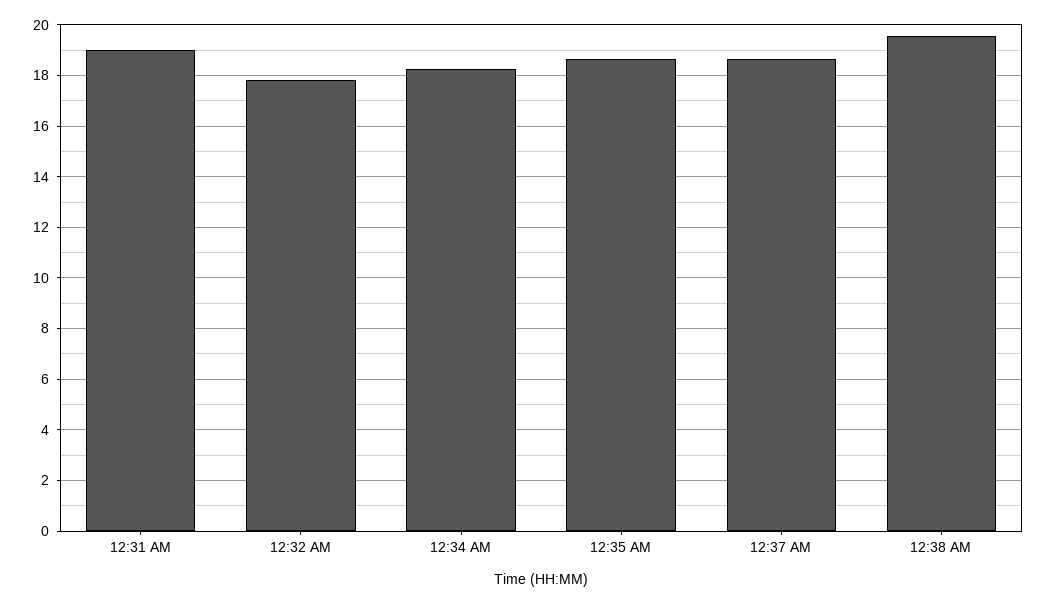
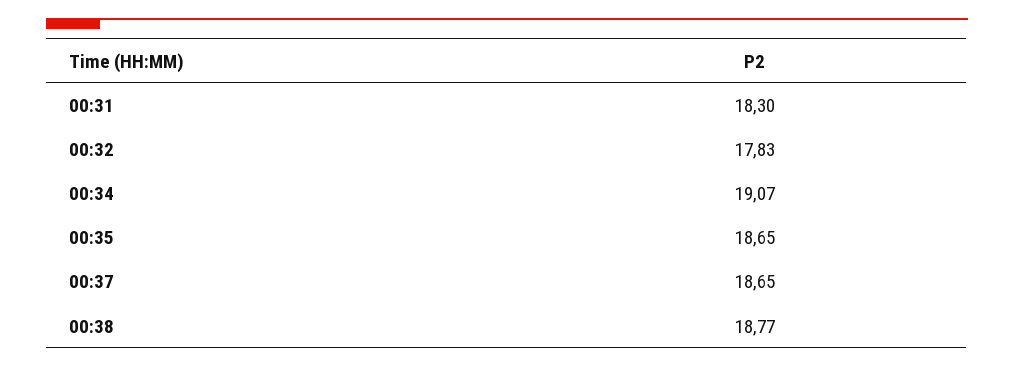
  {
-   "12:31 AM": 19,
+   "12:31 AM": 18.3,
    "12:32 AM": 17.83,
-   "12:34 AM": 18.25,
+   "12:34 AM": 19.07,
    "12:35 AM": 18.65,
    "12:37 AM": 18.65,
-   "12:38 AM": 19.5
+   "12:38 AM": 18.77
  }

